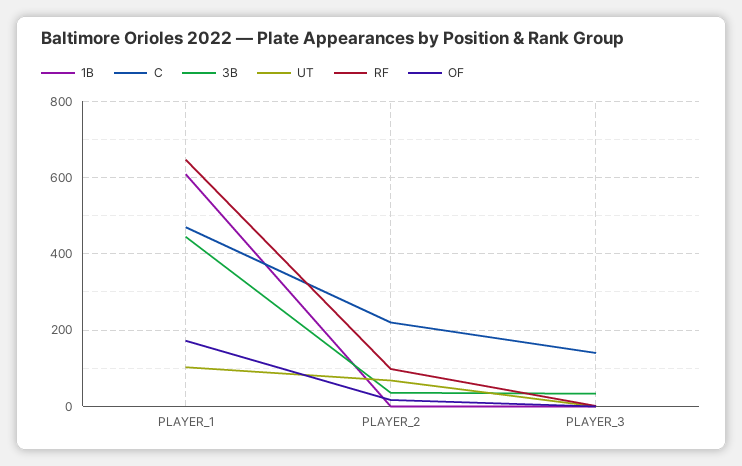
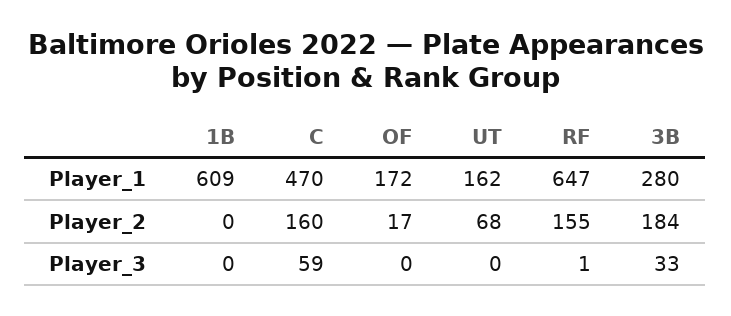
  {
    "1B": {
      "PLAYER_1": 609,
      "PLAYER_2": 0,
      "PLAYER_3": 0
    },
    "C": {
      "PLAYER_1": 470,
-     "PLAYER_2": 220,
+     "PLAYER_2": 160,
-     "PLAYER_3": 140
+     "PLAYER_3": 59
    },
    "3B": {
-     "PLAYER_1": 440,
+     "PLAYER_1": 280,
-     "PLAYER_2": 40,
+     "PLAYER_2": 184,
      "PLAYER_3": 33
    },
    "UT": {
-     "PLAYER_1": 100,
+     "PLAYER_1": 162,
      "PLAYER_2": 68,
      "PLAYER_3": 0
    },
    "RF": {
      "PLAYER_1": 647,
-     "PLAYER_2": 100,
+     "PLAYER_2": 155,
      "PLAYER_3": 1
    },
    "OF": {
      "PLAYER_1": 172,
      "PLAYER_2": 17,
      "PLAYER_3": 0
    }
  }

